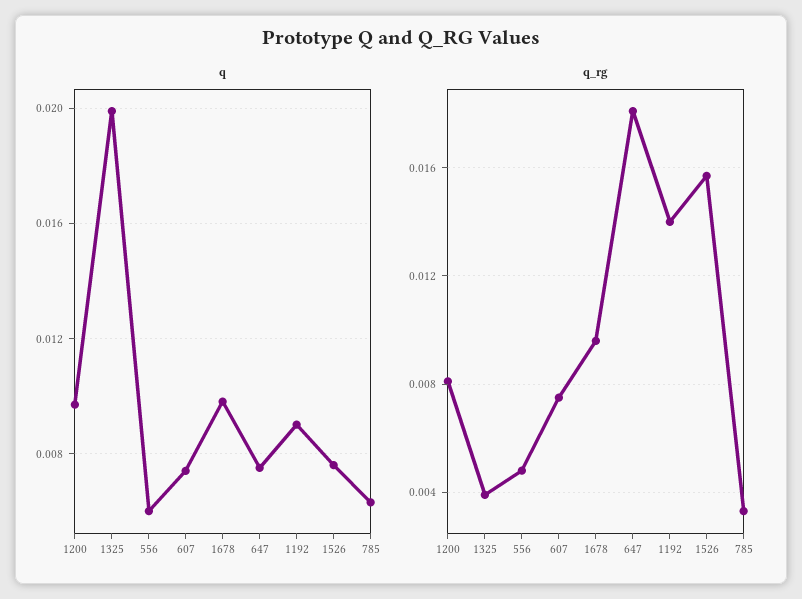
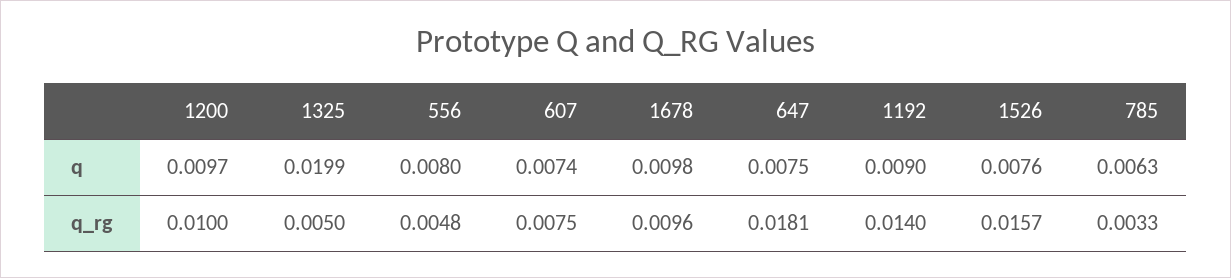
  {
    "q": {
      "1200": 0.0097,
      "1325": 0.0199,
-     "556": 0.006,
+     "556": 0.008,
      "607": 0.0074,
      "1678": 0.0098,
      "647": 0.0075,
      "1192": 0.009,
      "1526": 0.0076,
      "785": 0.0063
    },
    "q_rg": {
-     "1200": 0.008,
+     "1200": 0.01,
-     "1325": 0.004,
+     "1325": 0.005,
      "556": 0.0048,
      "607": 0.0075,
      "1678": 0.0096,
      "647": 0.0181,
      "1192": 0.014,
      "1526": 0.0157,
      "785": 0.0033
    }
  }

